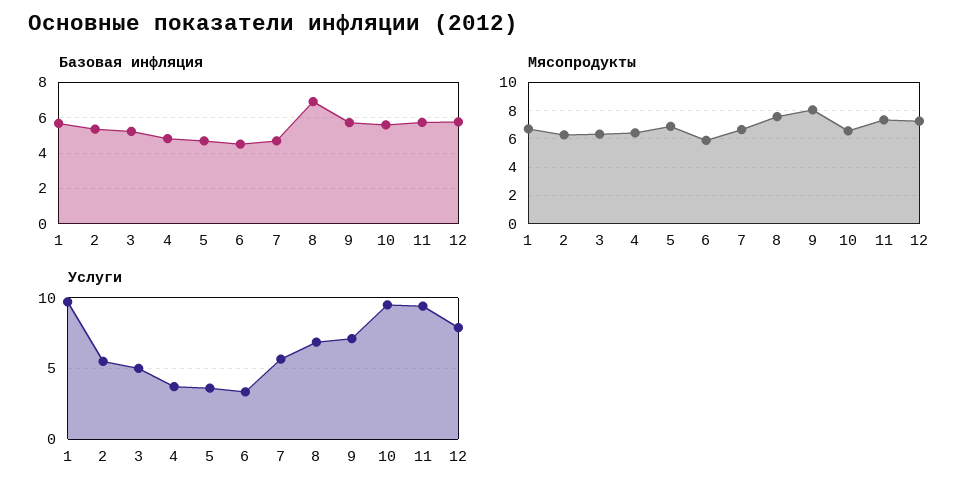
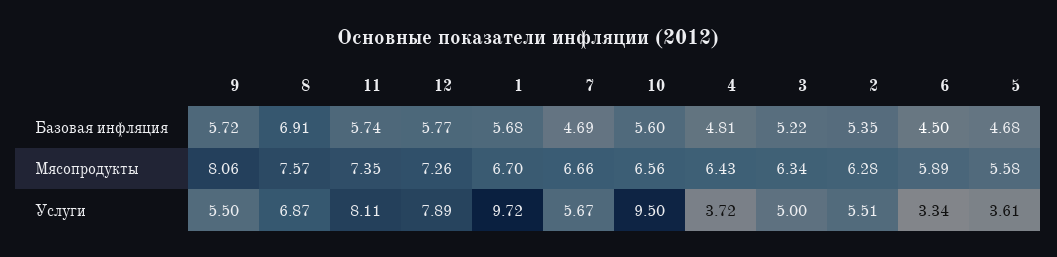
  {
    "Базовая инфляция": {
      "1": 5.68,
      "2": 5.35,
      "3": 5.22,
      "4": 4.81,
      "5": 4.68,
      "6": 4.5,
      "7": 4.69,
      "8": 6.91,
      "9": 5.72,
      "10": 5.6,
      "11": 5.74,
      "12": 5.77
    },
    "Мясопродукты": {
      "1": 6.7,
      "2": 6.28,
      "3": 6.34,
      "4": 6.43,
-     "5": 7,
+     "5": 5.58,
      "6": 5.89,
      "7": 6.66,
      "8": 7.57,
      "9": 8.06,
      "10": 6.56,
      "11": 7.35,
      "12": 7.26
    },
    "Услуги": {
      "1": 9.72,
      "2": 5.51,
      "3": 5,
      "4": 3.72,
      "5": 3.61,
      "6": 3.34,
      "7": 5.67,
      "8": 6.87,
-     "9": 7,
+     "9": 5.5,
      "10": 9.5,
-     "11": 9.5,
+     "11": 8.11,
      "12": 7.89
    }
  }

